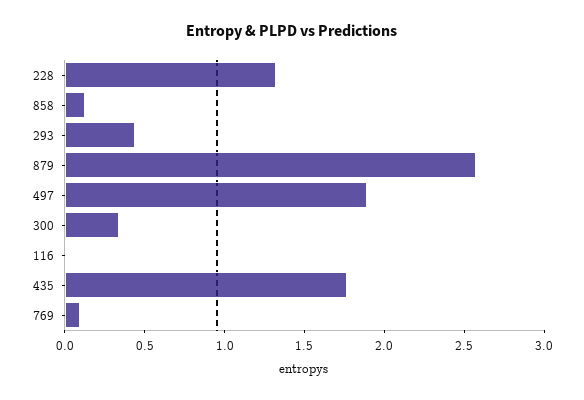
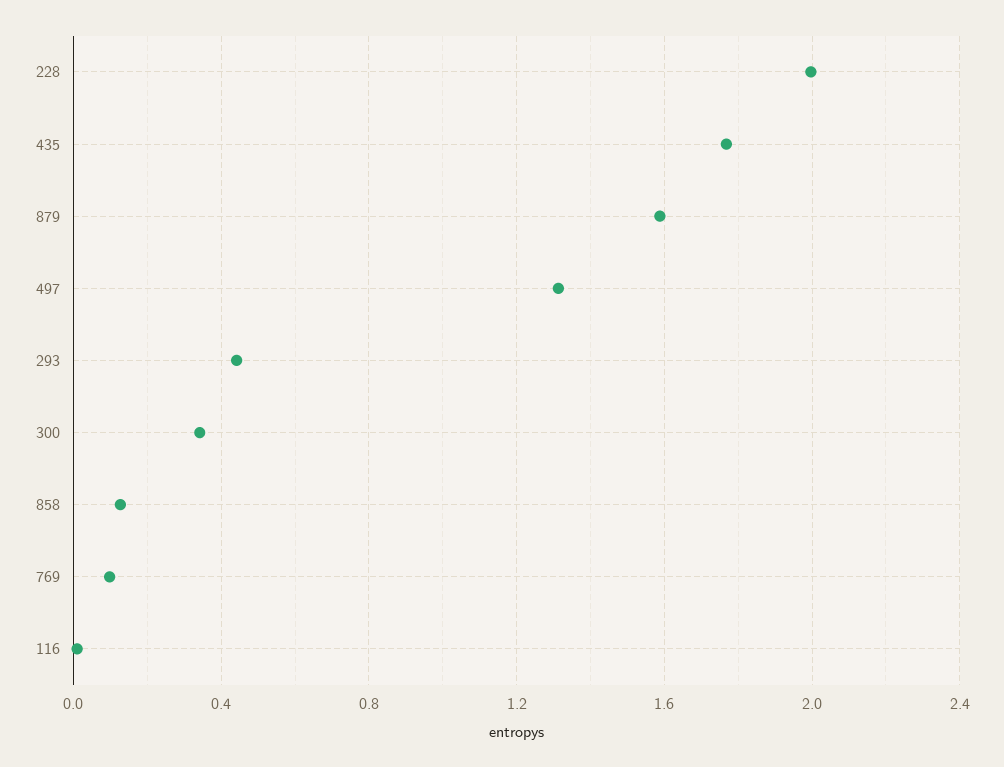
  {
-   "228": 1.3,
+   "228": 2,
    "858": 0.15,
    "293": 0.45,
-   "879": 2.6,
+   "879": 1.6,
-   "497": 1.9,
+   "497": 1.3,
    "300": 0.35,
    "116": 0,
    "435": 1.75,
    "769": 0.1
  }

